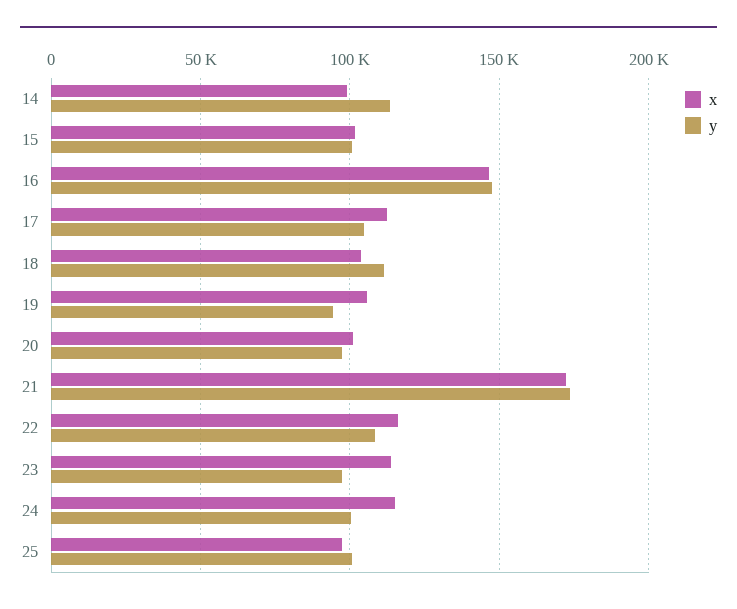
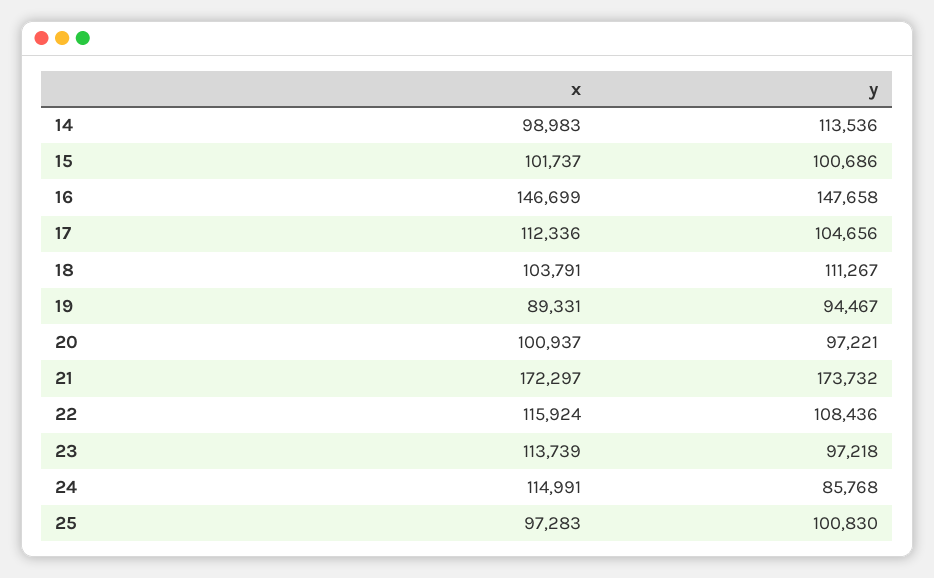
  {
    "x": {
      "14": 98983,
      "15": 101737,
      "16": 146699,
      "17": 112336,
      "18": 103791,
-     "19": 105000,
+     "19": 89331,
      "20": 100937,
      "21": 172297,
      "22": 115924,
      "23": 113739,
      "24": 114991,
      "25": 97283
    },
    "y": {
      "14": 113536,
      "15": 100686,
      "16": 147658,
      "17": 104656,
      "18": 111267,
      "19": 94467,
      "20": 97221,
      "21": 173732,
      "22": 108436,
      "23": 97218,
-     "24": 100000,
+     "24": 85768,
      "25": 100830
    }
  }

